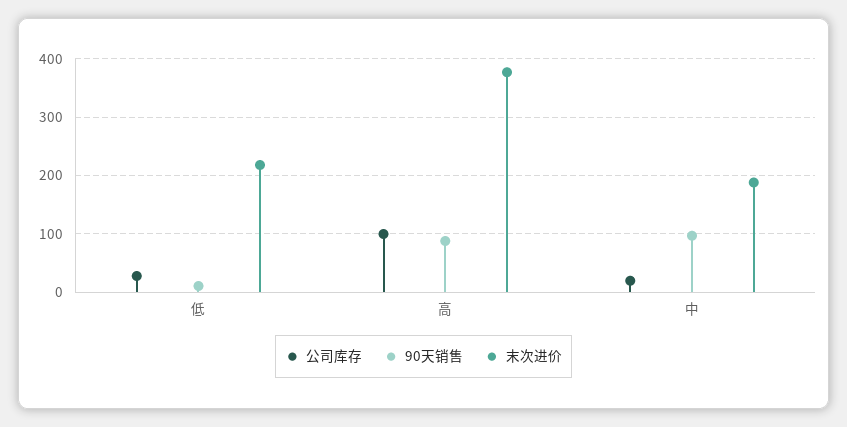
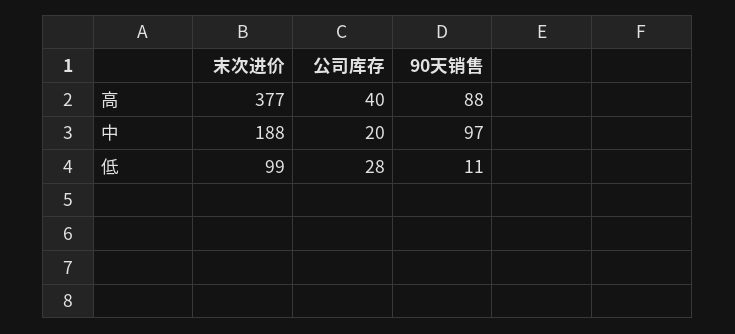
  {
    "公司库存": {
      "低": 28,
-     "高": 100,
+     "高": 40,
      "中": 20
    },
    "90天销售": {
      "低": 11,
      "高": 88,
      "中": 97
    },
    "末次进价": {
-     "低": 220,
+     "低": 99,
      "高": 377,
      "中": 188
    }
  }

